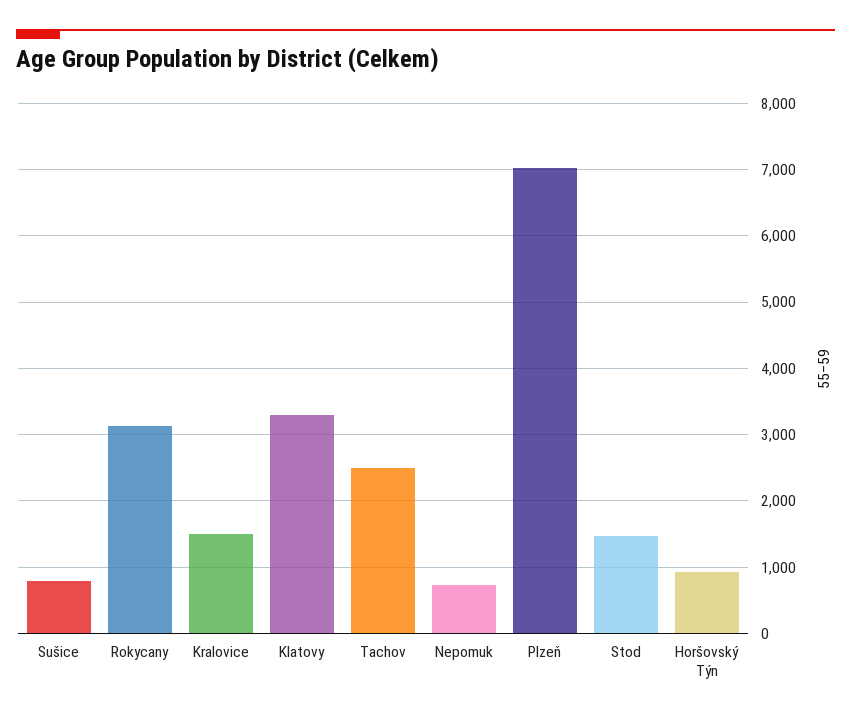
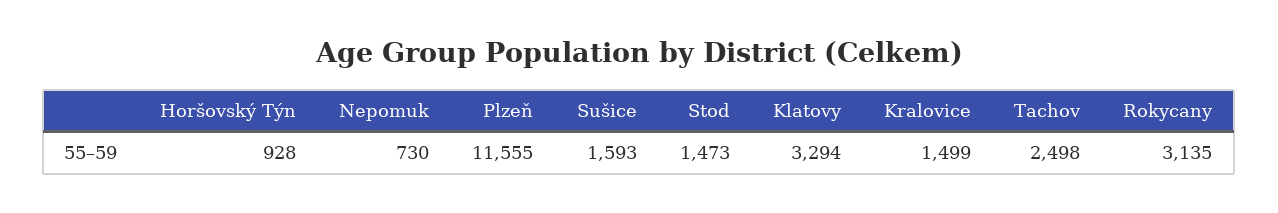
  {
-   "Sušice": 800,
+   "Sušice": 1593,
    "Rokycany": 3135,
    "Kralovice": 1499,
    "Klatovy": 3294,
    "Tachov": 2498,
    "Nepomuk": 730,
-   "Plzeň": 7000,
+   "Plzeň": 11555,
    "Stod": 1473,
    "Horšovský Týn": 928
  }

